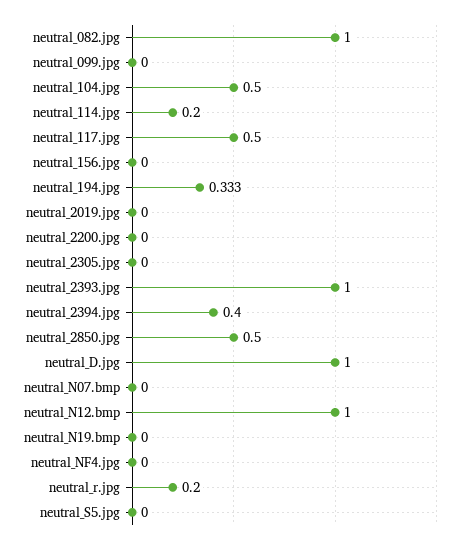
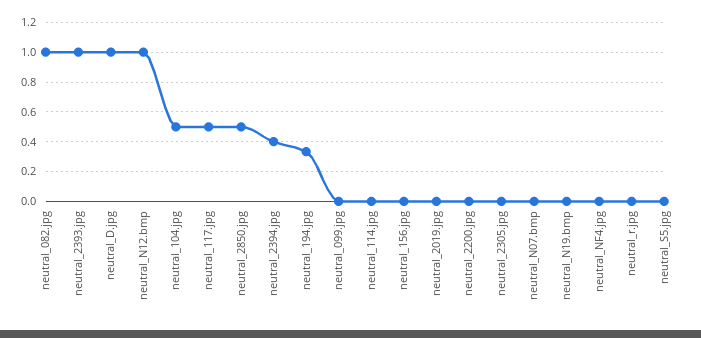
  {
    "neutral_082.jpg": 1,
    "neutral_099.jpg": 0,
    "neutral_104.jpg": 0.5,
-   "neutral_114.jpg": 0.2,
+   "neutral_114.jpg": 0,
    "neutral_117.jpg": 0.5,
    "neutral_156.jpg": 0,
    "neutral_194.jpg": 0.333,
    "neutral_2019.jpg": 0,
    "neutral_2200.jpg": 0,
    "neutral_2305.jpg": 0,
    "neutral_2393.jpg": 1,
    "neutral_2394.jpg": 0.4,
    "neutral_2850.jpg": 0.5,
    "neutral_D.jpg": 1,
    "neutral_N07.bmp": 0,
    "neutral_N12.bmp": 1,
    "neutral_N19.bmp": 0,
    "neutral_NF4.jpg": 0,
-   "neutral_r.jpg": 0.2,
+   "neutral_r.jpg": 0,
    "neutral_S5.jpg": 0
  }

